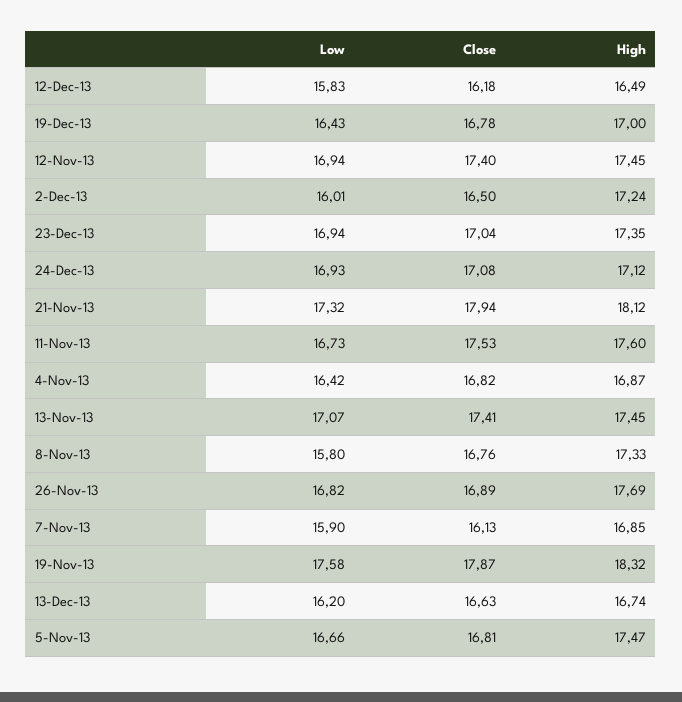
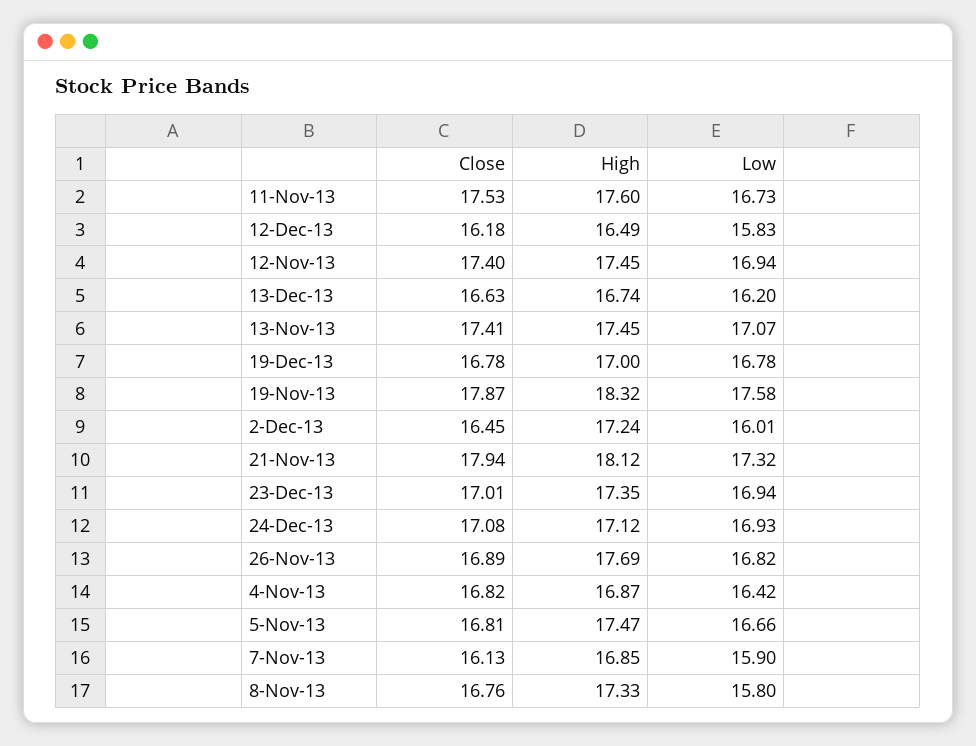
  {
    "Low": {
      "12-Dec-13": 15.83,
-     "19-Dec-13": 16.43,
+     "19-Dec-13": 16.78,
      "12-Nov-13": 16.94,
      "2-Dec-13": 16.01,
      "23-Dec-13": 16.94,
      "24-Dec-13": 16.93,
      "21-Nov-13": 17.32,
      "11-Nov-13": 16.73,
      "4-Nov-13": 16.42,
      "13-Nov-13": 17.07,
      "8-Nov-13": 15.8,
      "26-Nov-13": 16.82,
      "7-Nov-13": 15.9,
      "19-Nov-13": 17.58,
      "13-Dec-13": 16.2,
      "5-Nov-13": 16.66
    },
    "Close": {
      "12-Dec-13": 16.18,
      "19-Dec-13": 16.78,
      "12-Nov-13": 17.4,
-     "2-Dec-13": 16.5,
+     "2-Dec-13": 16.45,
-     "23-Dec-13": 17.04,
+     "23-Dec-13": 17.01,
      "24-Dec-13": 17.08,
      "21-Nov-13": 17.94,
      "11-Nov-13": 17.53,
      "4-Nov-13": 16.82,
      "13-Nov-13": 17.41,
      "8-Nov-13": 16.76,
      "26-Nov-13": 16.89,
      "7-Nov-13": 16.13,
      "19-Nov-13": 17.87,
      "13-Dec-13": 16.63,
      "5-Nov-13": 16.81
    },
    "High": {
      "12-Dec-13": 16.49,
      "19-Dec-13": 17,
      "12-Nov-13": 17.45,
      "2-Dec-13": 17.24,
      "23-Dec-13": 17.35,
      "24-Dec-13": 17.12,
      "21-Nov-13": 18.12,
      "11-Nov-13": 17.6,
      "4-Nov-13": 16.87,
      "13-Nov-13": 17.45,
      "8-Nov-13": 17.33,
      "26-Nov-13": 17.69,
      "7-Nov-13": 16.85,
      "19-Nov-13": 18.32,
      "13-Dec-13": 16.74,
      "5-Nov-13": 17.47
    }
  }

